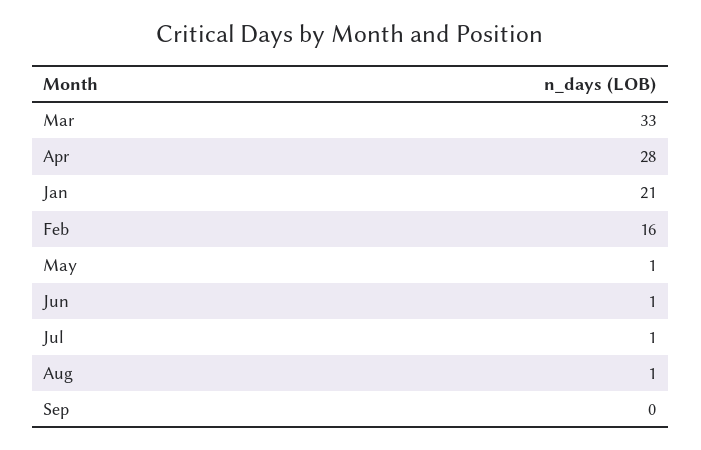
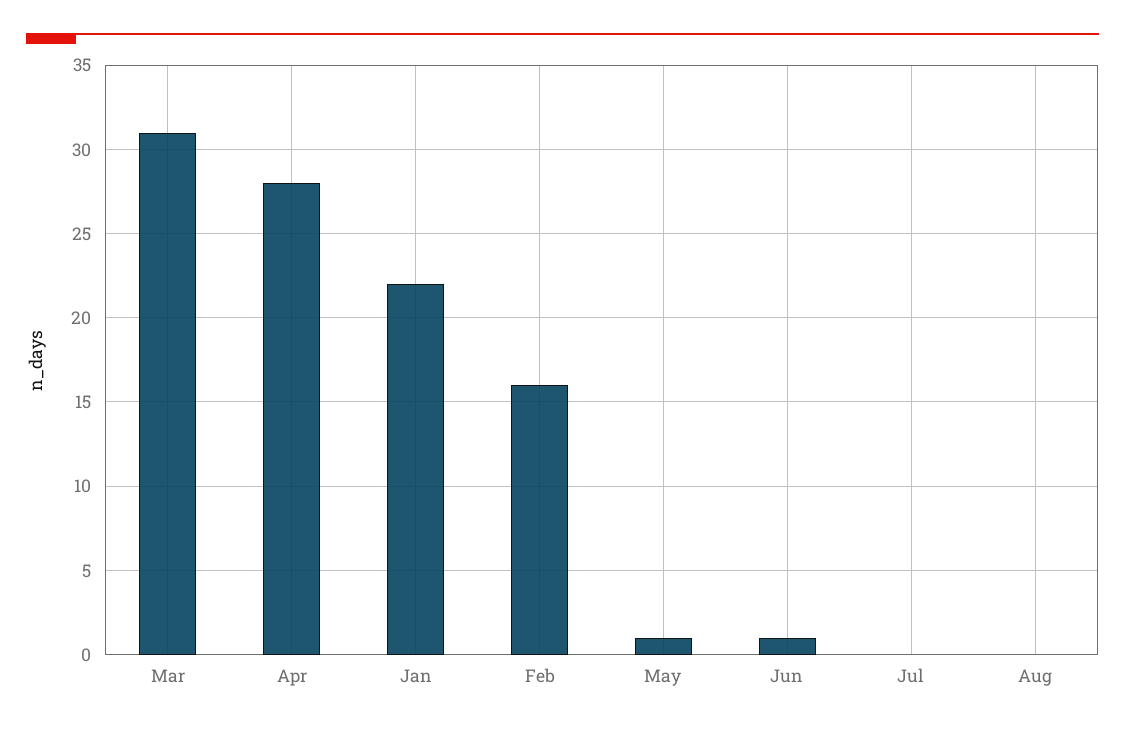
  {
-   "Mar": 33,
+   "Mar": 31,
    "Apr": 28,
-   "Jan": 21,
+   "Jan": 22,
    "Feb": 16,
    "May": 1,
    "Jun": 1,
-   "Jul": 1,
+   "Jul": 0,
-   "Aug": 1,
+   "Aug": 0
-   "Sep": 0
  }

